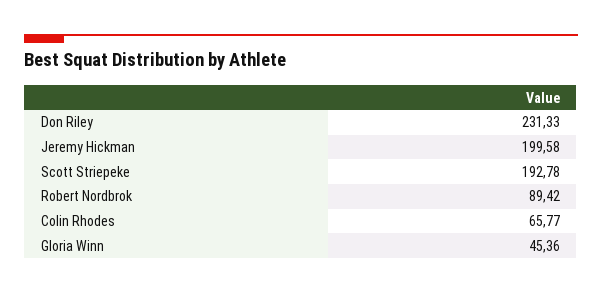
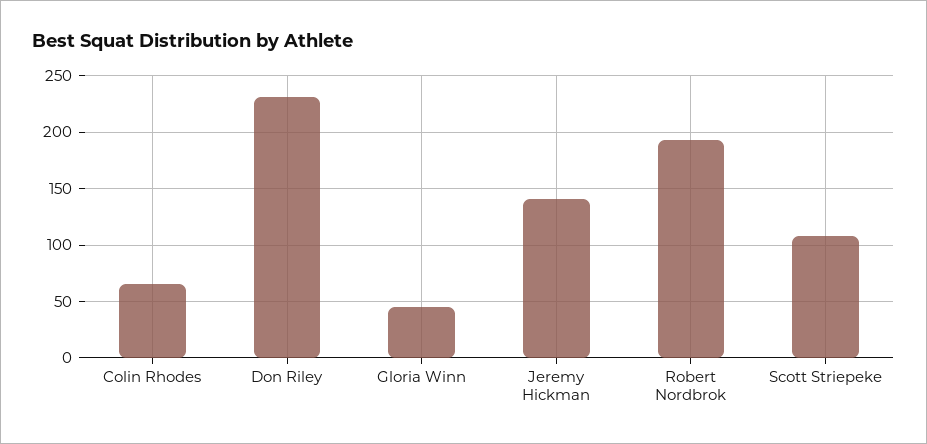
  {
    "Don Riley": 231.33,
-   "Jeremy Hickman": 199.58,
+   "Jeremy Hickman": 140,
-   "Scott Striepeke": 192.78,
+   "Scott Striepeke": 110,
-   "Robert Nordbrok": 89.42,
+   "Robert Nordbrok": 190,
    "Colin Rhodes": 65.77,
    "Gloria Winn": 45.36
  }

